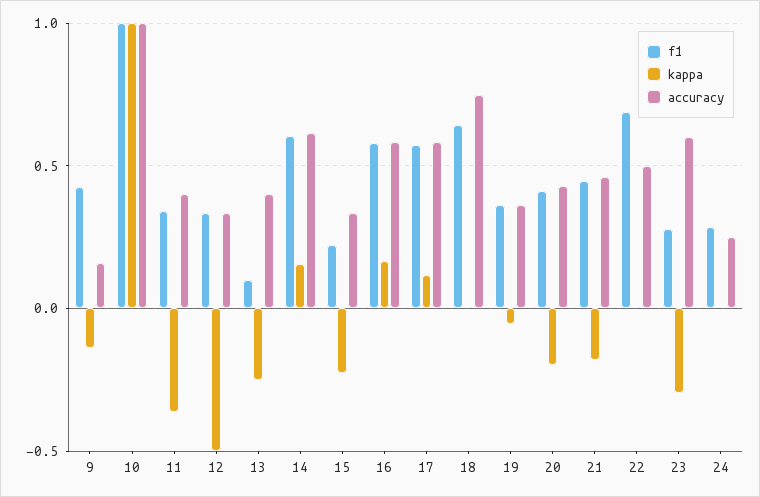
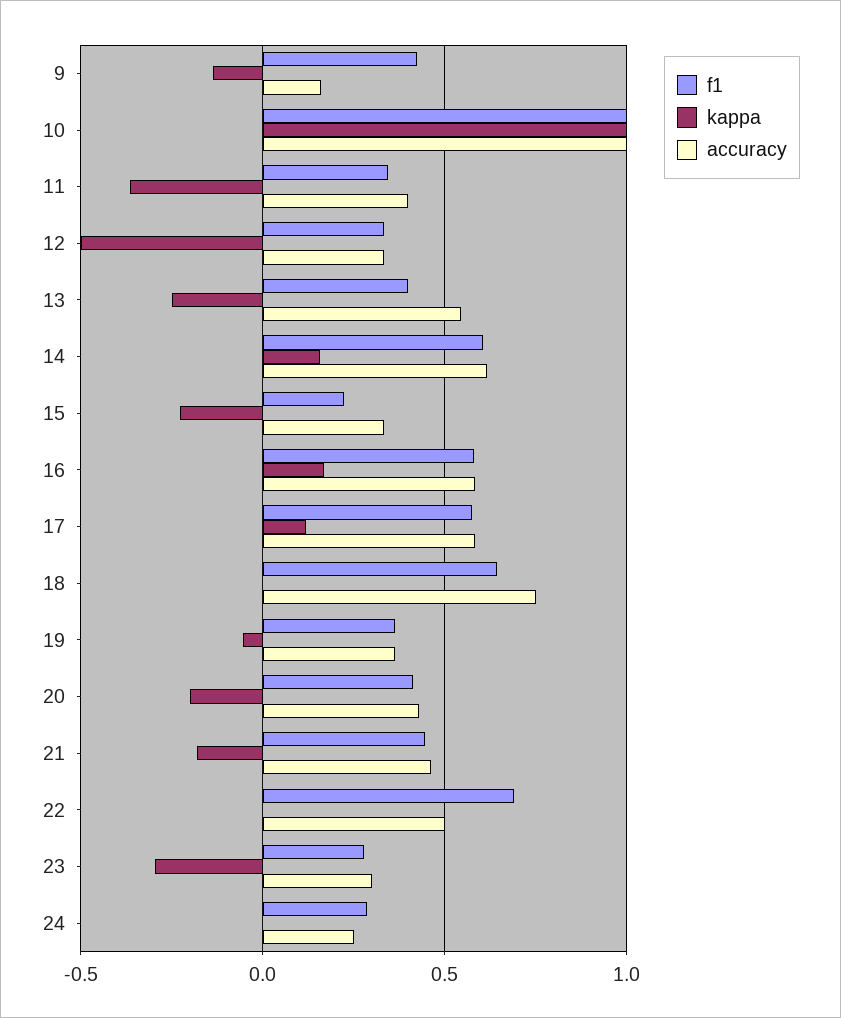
  {
    "f1": {
      "9": 0.45,
      "10": 1,
      "11": 0.35,
      "12": 0.35,
-     "13": 0.1,
+     "13": 0.4,
      "14": 0.6,
      "15": 0.2,
      "16": 0.6,
      "17": 0.55,
      "18": 0.65,
      "19": 0.35,
      "20": 0.4,
      "21": 0.45,
      "22": 0.7,
      "23": 0.3,
      "24": 0.3
    },
    "kappa": {
      "9": -0.15,
      "10": 1,
      "11": -0.35,
      "12": -0.5,
      "13": -0.25,
      "14": 0.15,
      "15": -0.25,
      "16": 0.15,
      "17": 0.1,
      "18": 0,
      "19": -0.05,
      "20": -0.2,
      "21": -0.2,
      "22": 0,
      "23": -0.3,
      "24": 0
    },
    "accuracy": {
      "9": 0.15,
      "10": 1,
      "11": 0.4,
      "12": 0.35,
-     "13": 0.4,
+     "13": 0.55,
      "14": 0.6,
      "15": 0.35,
      "16": 0.6,
      "17": 0.6,
      "18": 0.75,
      "19": 0.35,
      "20": 0.45,
      "21": 0.45,
      "22": 0.5,
-     "23": 0.6,
+     "23": 0.3,
      "24": 0.25
    }
  }

